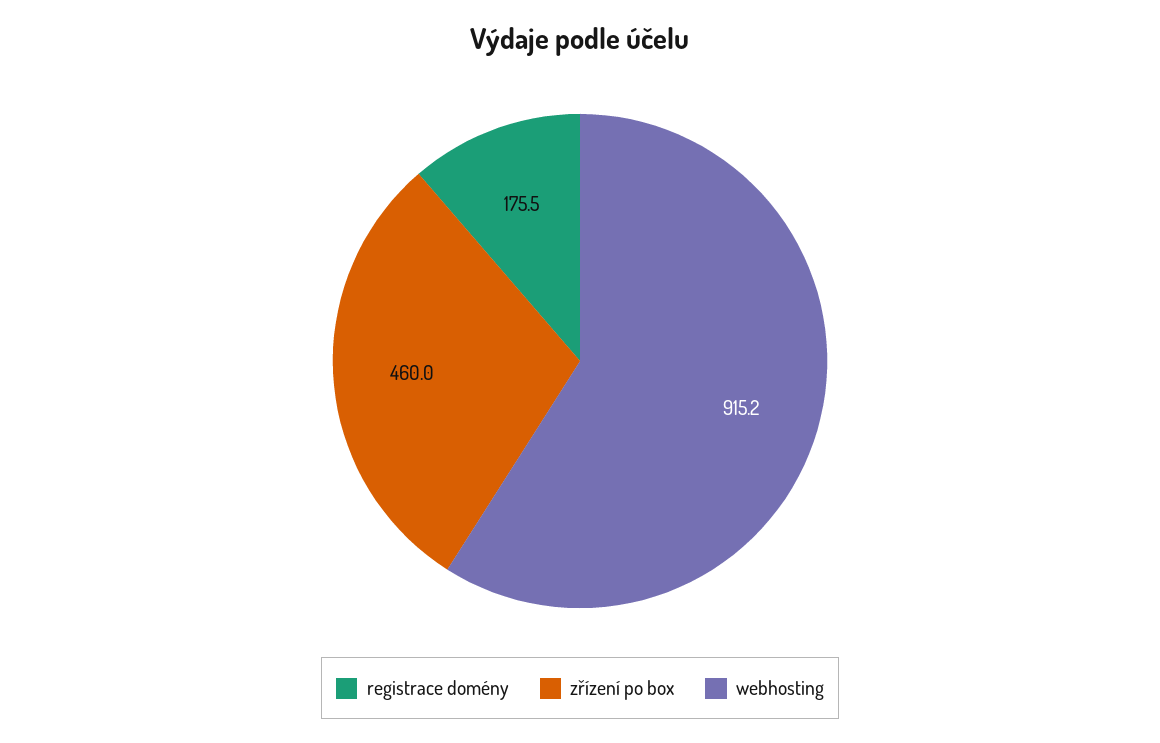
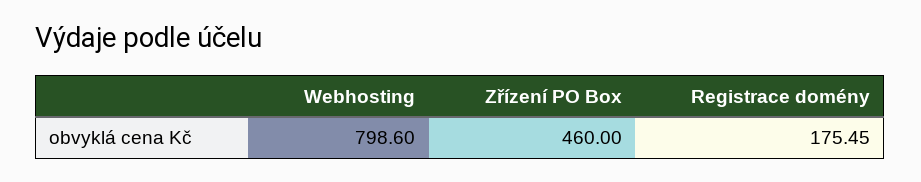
  {
    "registrace domény": 175.45,
    "zřízení po box": 460,
-   "webhosting": 915.2
+   "webhosting": 798.6
  }

